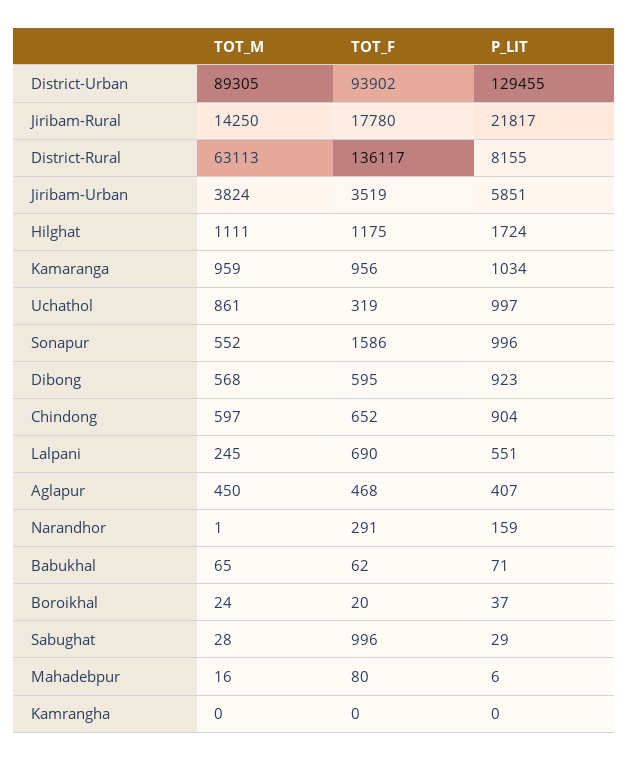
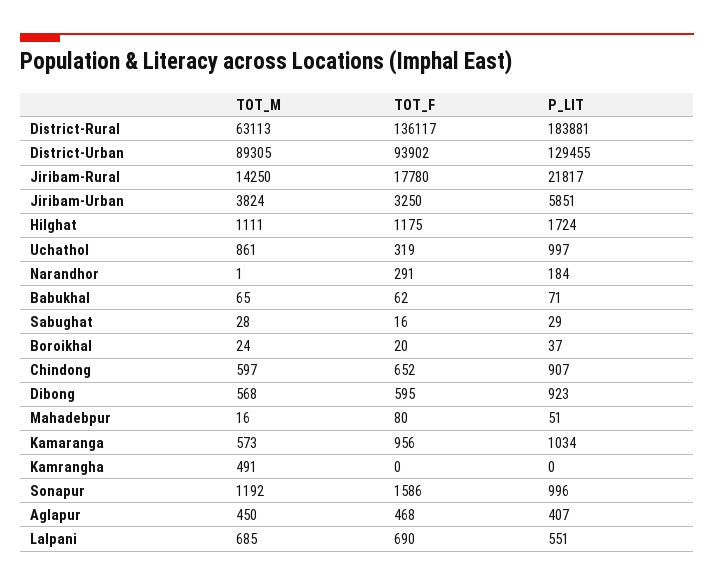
  {
    "TOT_M": {
      "District-Urban": 89305,
      "Jiribam-Rural": 14250,
      "District-Rural": 63113,
      "Jiribam-Urban": 3824,
      "Hilghat": 1111,
-     "Kamaranga": 959,
+     "Kamaranga": 573,
      "Uchathol": 861,
-     "Sonapur": 552,
+     "Sonapur": 1192,
      "Dibong": 568,
      "Chindong": 597,
-     "Lalpani": 245,
+     "Lalpani": 685,
      "Aglapur": 450,
      "Narandhor": 1,
      "Babukhal": 65,
      "Boroikhal": 24,
      "Sabughat": 28,
      "Mahadebpur": 16,
-     "Kamrangha": 0
+     "Kamrangha": 491
    },
    "TOT_F": {
      "District-Urban": 93902,
      "Jiribam-Rural": 17780,
      "District-Rural": 136117,
-     "Jiribam-Urban": 3519,
+     "Jiribam-Urban": 3250,
      "Hilghat": 1175,
      "Kamaranga": 956,
      "Uchathol": 319,
      "Sonapur": 1586,
      "Dibong": 595,
      "Chindong": 652,
      "Lalpani": 690,
      "Aglapur": 468,
      "Narandhor": 291,
      "Babukhal": 62,
      "Boroikhal": 20,
-     "Sabughat": 996,
+     "Sabughat": 16,
      "Mahadebpur": 80,
      "Kamrangha": 0
    },
    "P_LIT": {
      "District-Urban": 129455,
      "Jiribam-Rural": 21817,
-     "District-Rural": 8155,
+     "District-Rural": 183881,
      "Jiribam-Urban": 5851,
      "Hilghat": 1724,
      "Kamaranga": 1034,
      "Uchathol": 997,
      "Sonapur": 996,
      "Dibong": 923,
-     "Chindong": 904,
+     "Chindong": 907,
      "Lalpani": 551,
      "Aglapur": 407,
-     "Narandhor": 159,
+     "Narandhor": 184,
      "Babukhal": 71,
      "Boroikhal": 37,
      "Sabughat": 29,
-     "Mahadebpur": 6,
+     "Mahadebpur": 51,
      "Kamrangha": 0
    }
  }

